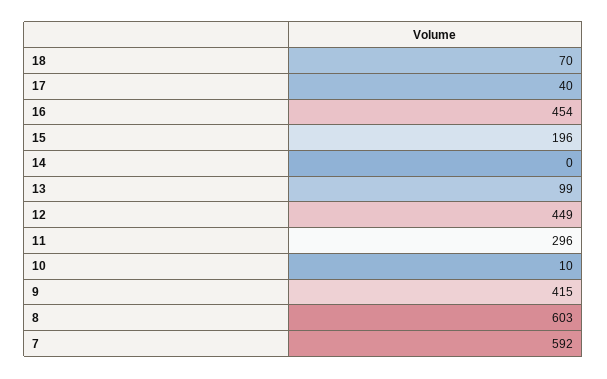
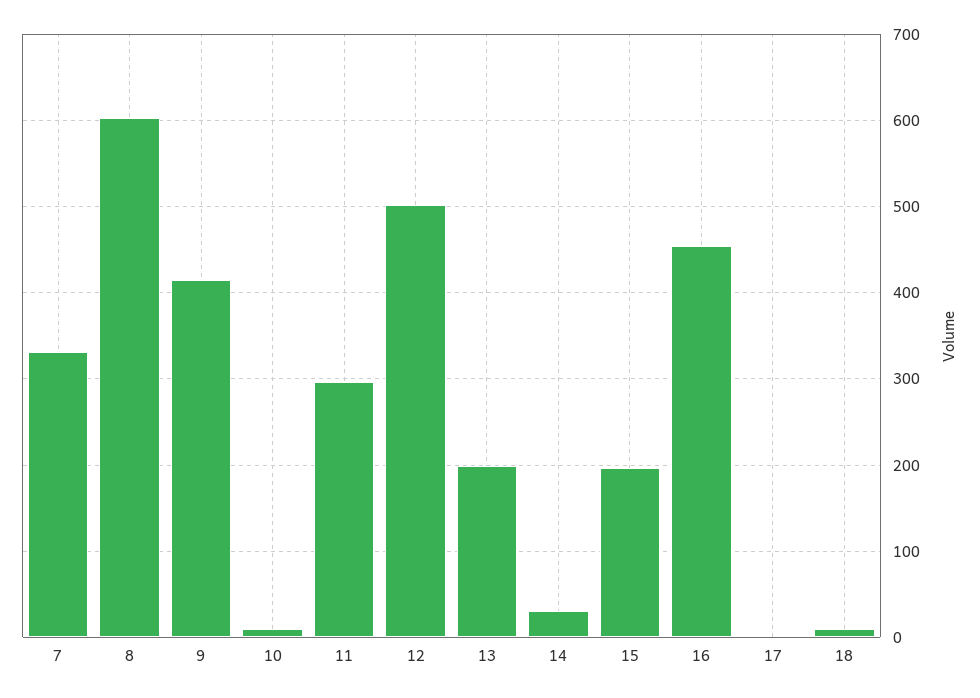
  {
-   "18": 70,
+   "18": 10,
-   "17": 40,
+   "17": 0,
    "16": 454,
    "15": 196,
-   "14": 0,
+   "14": 30,
-   "13": 99,
+   "13": 200,
-   "12": 449,
+   "12": 500,
    "11": 296,
    "10": 10,
    "9": 415,
    "8": 603,
-   "7": 592
+   "7": 330
  }

